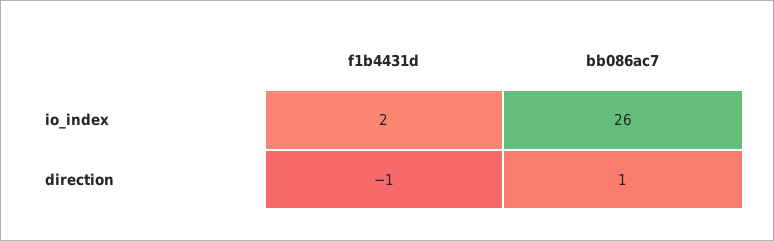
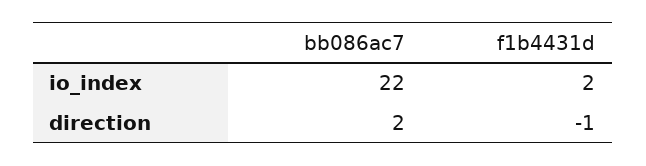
  {
    "f1b4431d": {
      "io_index": 2,
      "direction": -1
    },
    "bb086ac7": {
-     "io_index": 26,
+     "io_index": 22,
-     "direction": 1
+     "direction": 2
    }
  }

